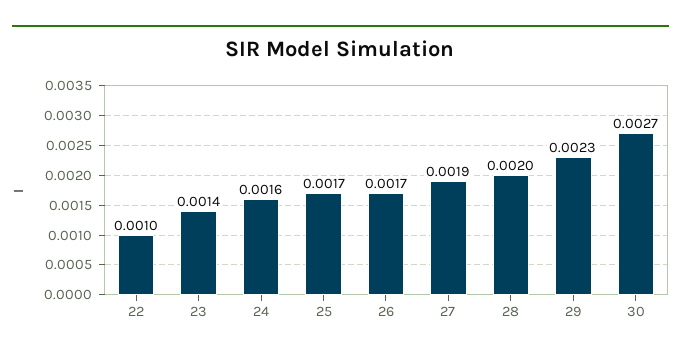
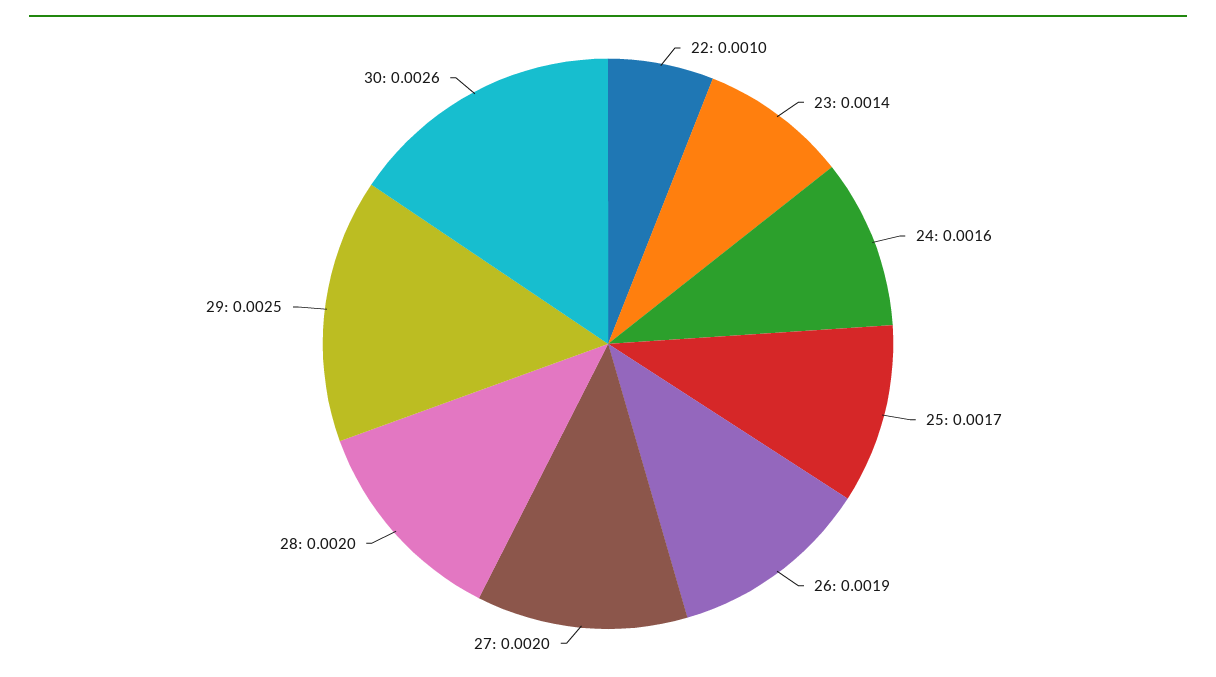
  {
    "22": 0.001,
    "23": 0.0014,
    "24": 0.0016,
    "25": 0.0017,
-   "26": 0.0017,
+   "26": 0.0019,
-   "27": 0.0019,
+   "27": 0.002,
    "28": 0.002,
-   "29": 0.0023,
+   "29": 0.0025,
-   "30": 0.0027
+   "30": 0.0026
  }

